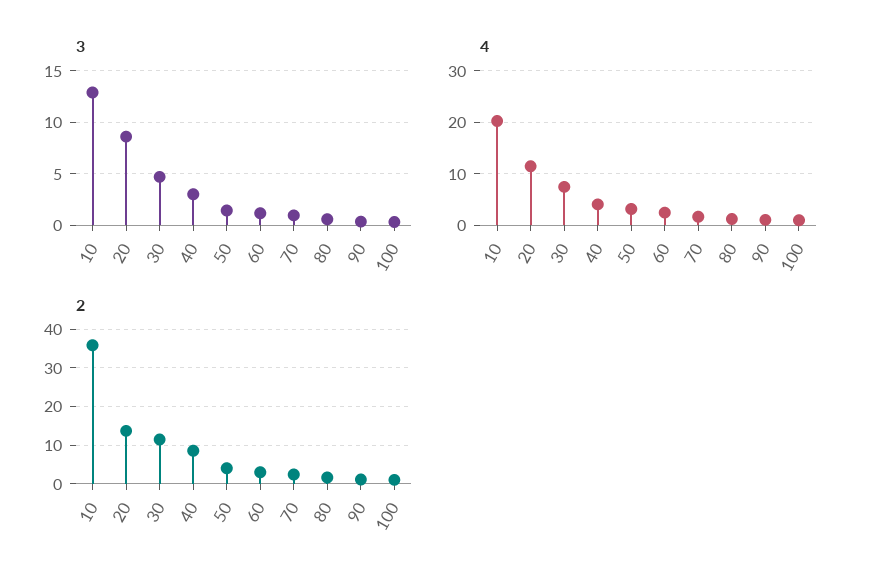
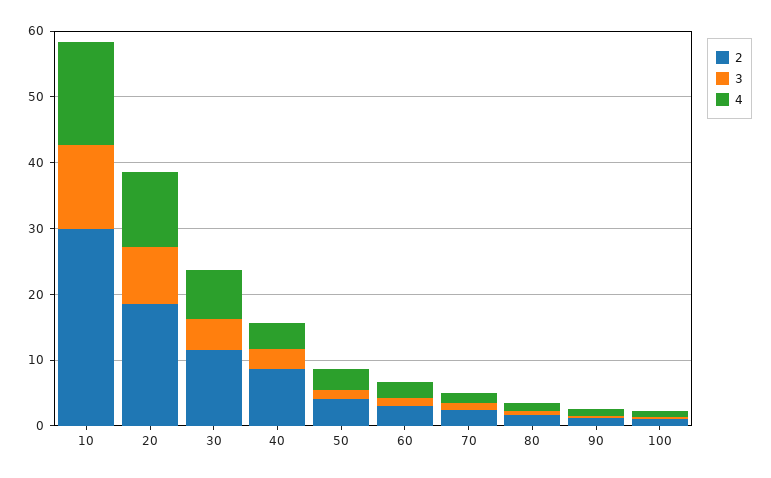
  {
    "3": {
      "10": 13,
      "20": 9,
      "30": 5,
      "40": 3,
      "50": 1,
      "60": 1,
      "70": 1,
      "80": 1,
      "90": 0,
      "100": 0
    },
    "4": {
-     "10": 20,
+     "10": 16,
      "20": 12,
      "30": 8,
      "40": 4,
      "50": 4,
      "60": 2,
      "70": 2,
      "80": 2,
      "90": 2,
      "100": 0
    },
    "2": {
-     "10": 36,
+     "10": 30,
-     "20": 14,
+     "20": 18,
      "30": 12,
      "40": 8,
      "50": 4,
      "60": 4,
      "70": 2,
      "80": 2,
      "90": 2,
      "100": 2
    }
  }

